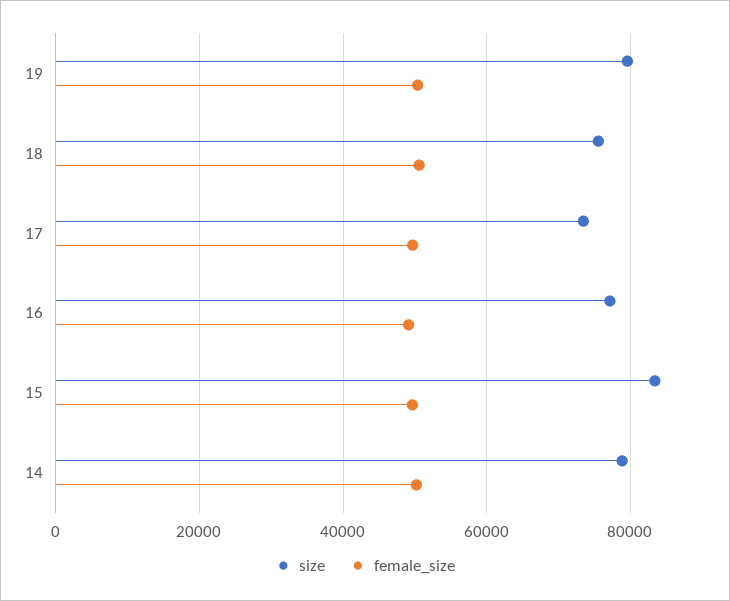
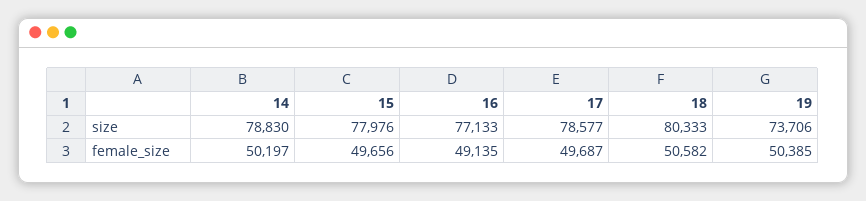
  {
    "size": {
-     "19": 80000,
+     "19": 73706,
-     "18": 76000,
+     "18": 80333,
-     "17": 74000,
+     "17": 78577,
      "16": 77133,
-     "15": 84000,
+     "15": 77976,
      "14": 78830
    },
    "female_size": {
      "19": 50385,
      "18": 50582,
      "17": 49687,
      "16": 49135,
      "15": 49656,
      "14": 50197
    }
  }

